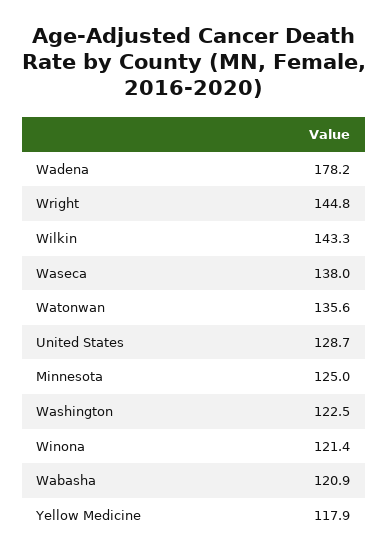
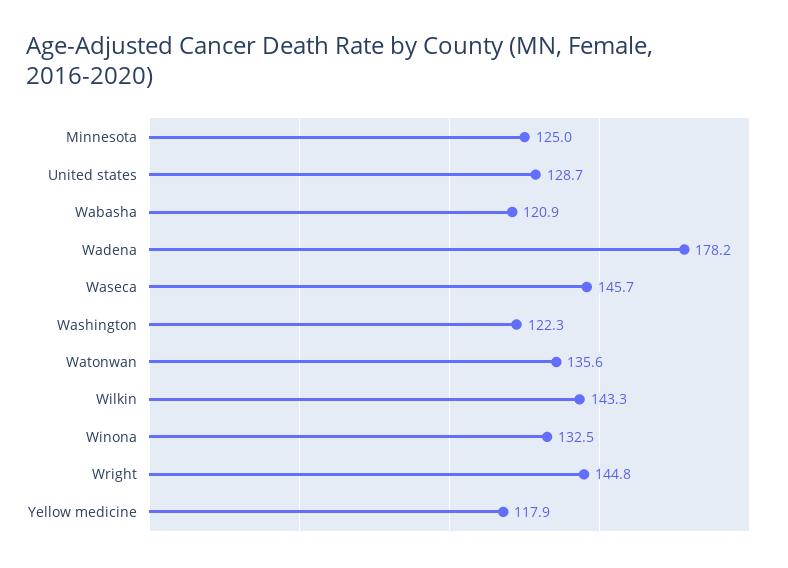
  {
    "Wadena": 178.2,
    "Wright": 144.8,
    "Wilkin": 143.3,
-   "Waseca": 138,
+   "Waseca": 145.7,
    "Watonwan": 135.6,
    "United States": 128.7,
    "Minnesota": 125,
-   "Washington": 122.5,
+   "Washington": 122.3,
-   "Winona": 121.4,
+   "Winona": 132.5,
    "Wabasha": 120.9,
    "Yellow Medicine": 117.9
  }

